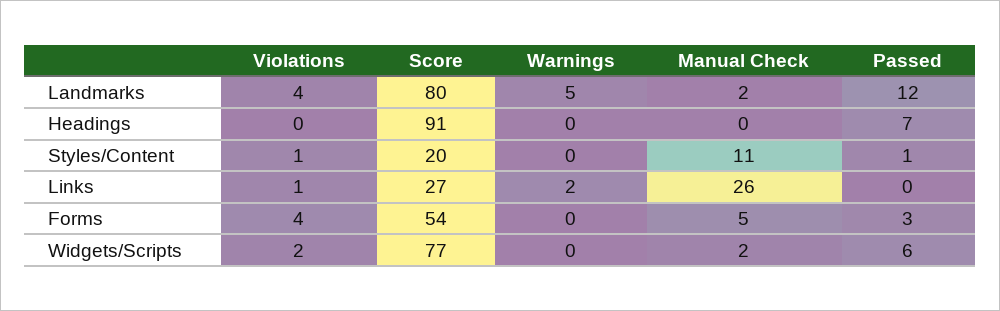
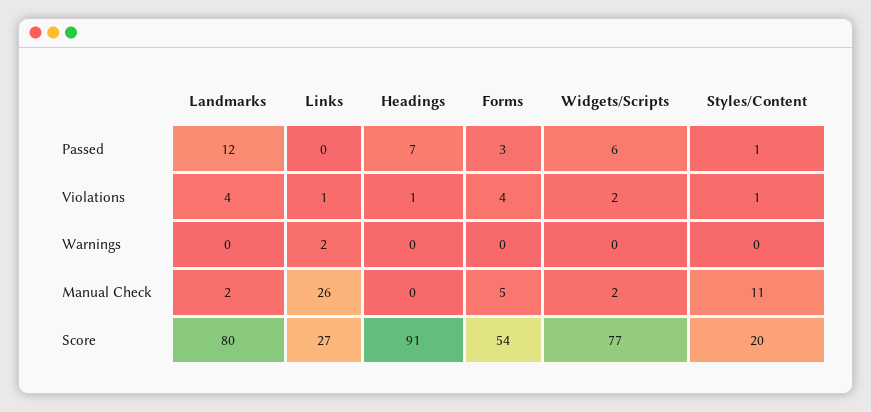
  {
    "Violations": {
      "Landmarks": 4,
-     "Headings": 0,
+     "Headings": 1,
      "Styles/Content": 1,
      "Links": 1,
      "Forms": 4,
      "Widgets/Scripts": 2
    },
    "Score": {
      "Landmarks": 80,
      "Headings": 91,
      "Styles/Content": 20,
      "Links": 27,
      "Forms": 54,
      "Widgets/Scripts": 77
    },
    "Warnings": {
-     "Landmarks": 5,
+     "Landmarks": 0,
      "Headings": 0,
      "Styles/Content": 0,
      "Links": 2,
      "Forms": 0,
      "Widgets/Scripts": 0
    },
    "Manual Check": {
      "Landmarks": 2,
      "Headings": 0,
      "Styles/Content": 11,
      "Links": 26,
      "Forms": 5,
      "Widgets/Scripts": 2
    },
    "Passed": {
      "Landmarks": 12,
      "Headings": 7,
      "Styles/Content": 1,
      "Links": 0,
      "Forms": 3,
      "Widgets/Scripts": 6
    }
  }

